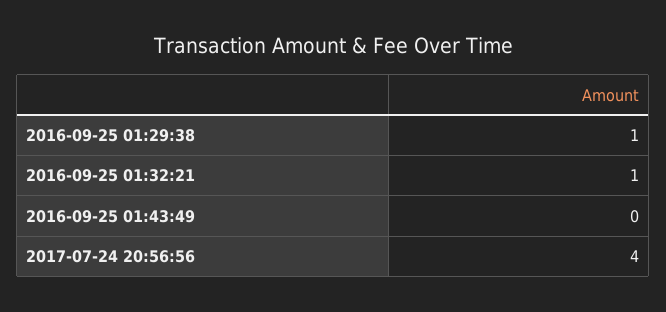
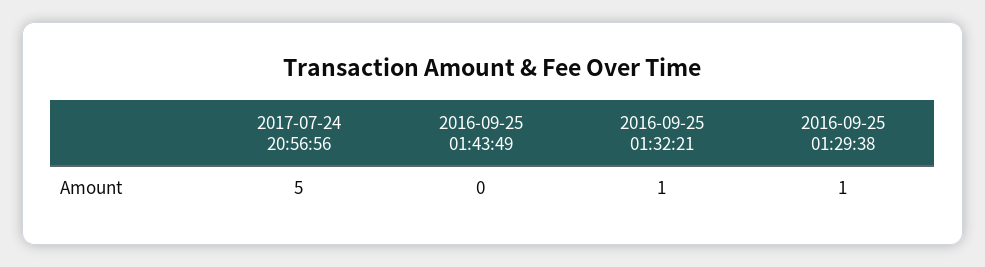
  {
    "2016-09-25 01:29:38": 1,
    "2016-09-25 01:32:21": 1,
    "2016-09-25 01:43:49": 0,
-   "2017-07-24 20:56:56": 4
+   "2017-07-24 20:56:56": 5
  }

